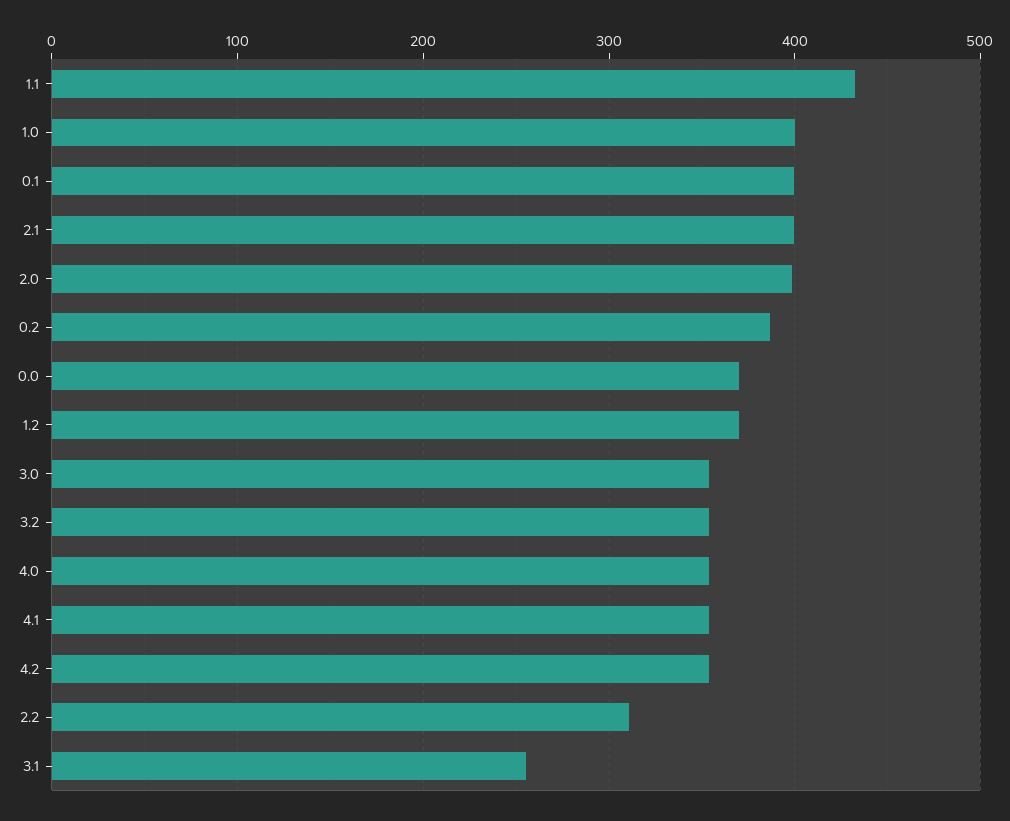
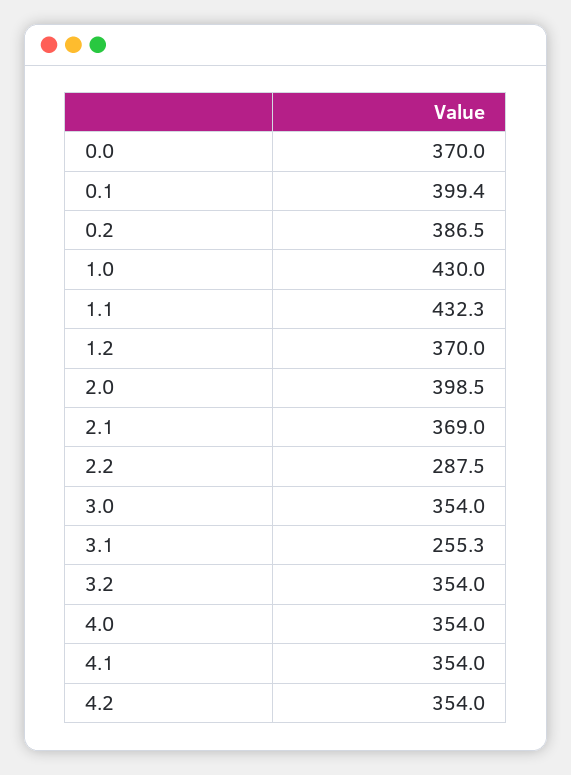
  {
    "1.1": 432.3,
-   "1.0": 400,
+   "1.0": 430,
    "0.1": 399.4,
-   "2.1": 400,
+   "2.1": 369,
    "2.0": 398.5,
    "0.2": 386.5,
    "0.0": 370,
    "1.2": 370,
    "3.0": 354,
    "3.2": 354,
    "4.0": 354,
    "4.1": 354,
    "4.2": 354,
-   "2.2": 310,
+   "2.2": 287.5,
    "3.1": 255.3
  }

